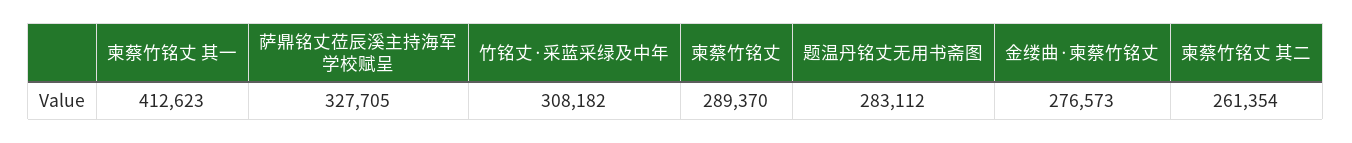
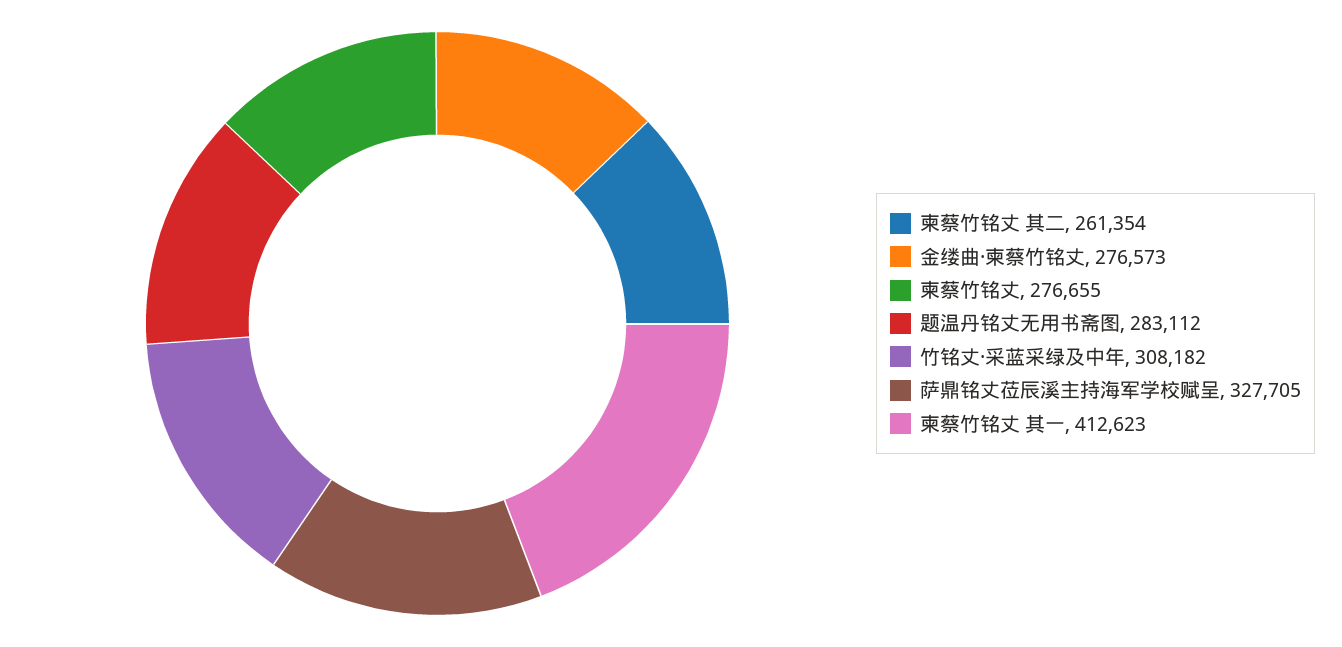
  {
    "柬蔡竹铭丈 其一": 412623,
    "萨鼎铭丈莅辰溪主持海军学校赋呈": 327705,
    "竹铭丈·采蓝采绿及中年": 308182,
-   "柬蔡竹铭丈": 289370,
+   "柬蔡竹铭丈": 276655,
    "题温丹铭丈无用书斋图": 283112,
    "金缕曲·柬蔡竹铭丈": 276573,
    "柬蔡竹铭丈 其二": 261354
  }

